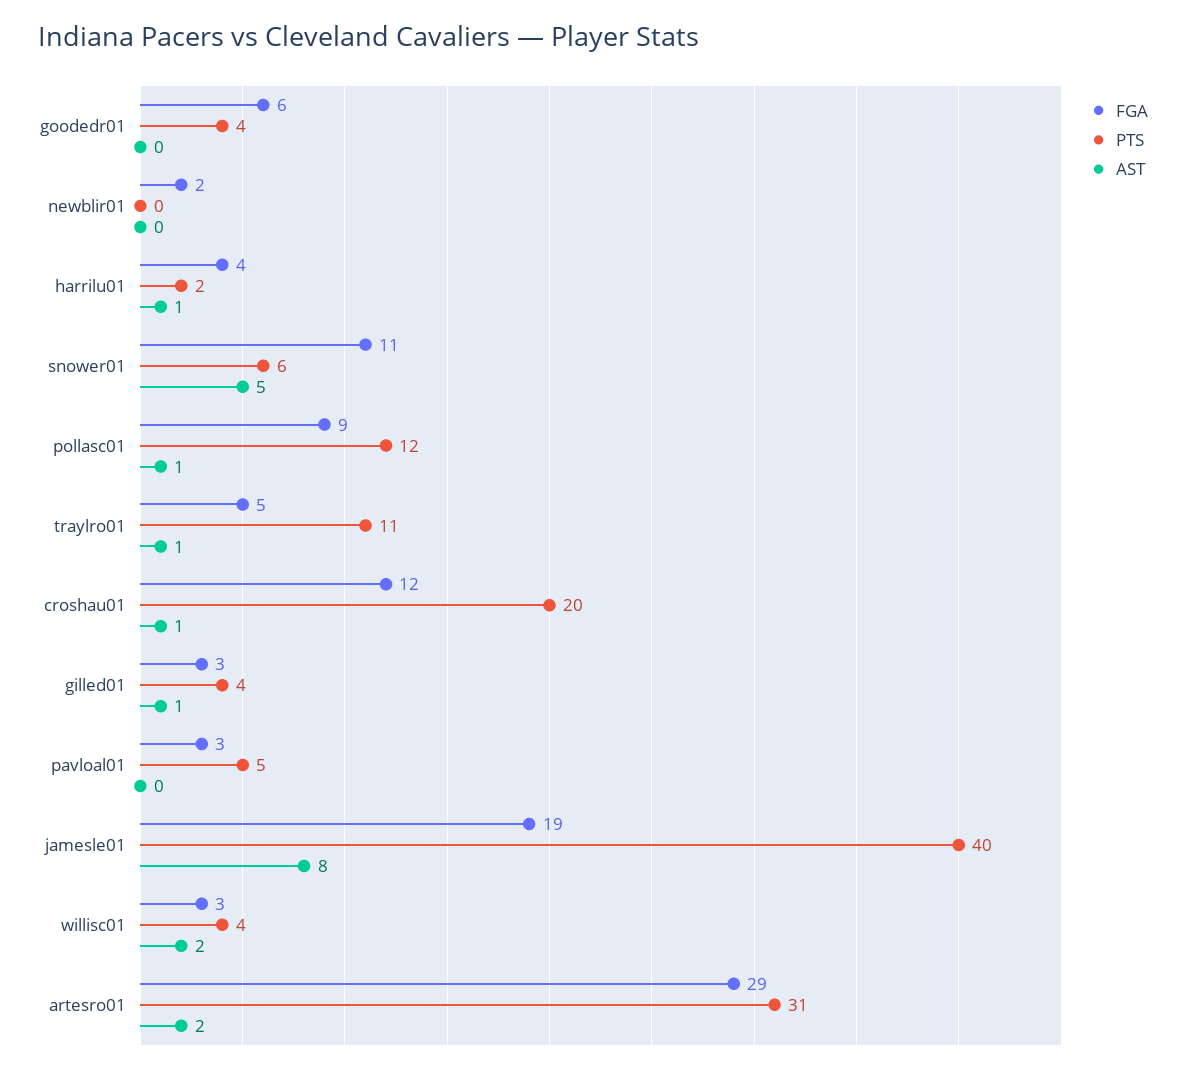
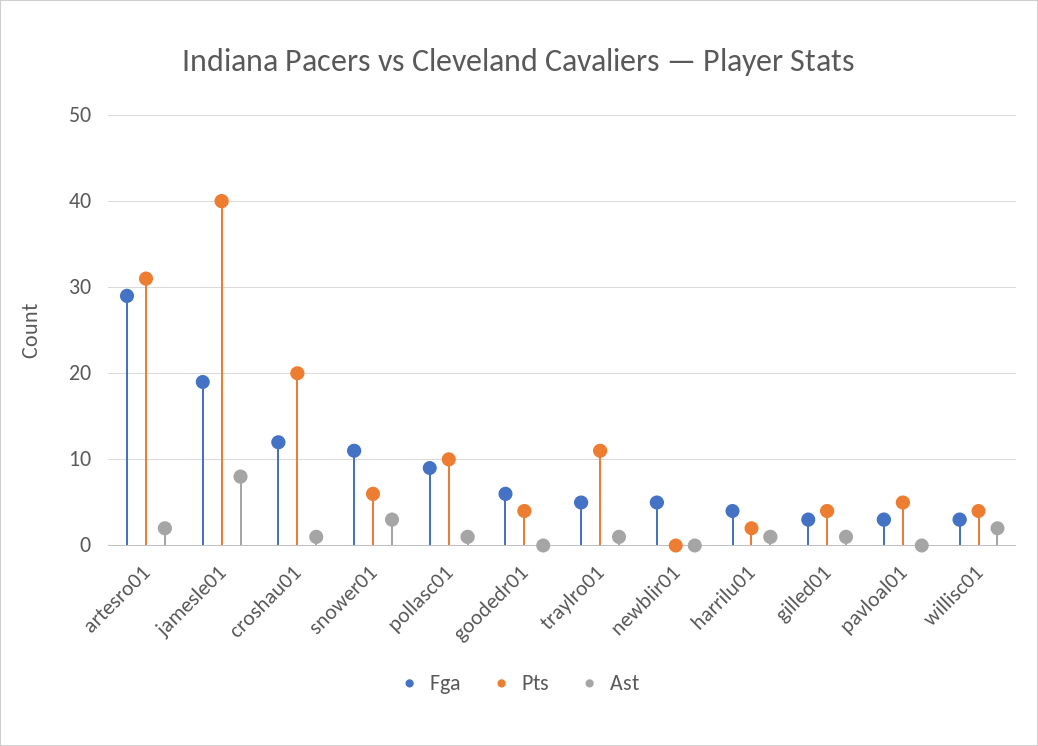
  {
    "FGA": {
      "goodedr01": 6,
-     "newblir01": 2,
+     "newblir01": 5,
      "harrilu01": 4,
      "snower01": 11,
      "pollasc01": 9,
      "traylro01": 5,
      "croshau01": 12,
      "gilled01": 3,
      "pavloal01": 3,
      "jamesle01": 19,
      "willisc01": 3,
      "artesro01": 29
    },
    "PTS": {
      "goodedr01": 4,
      "newblir01": 0,
      "harrilu01": 2,
      "snower01": 6,
-     "pollasc01": 12,
+     "pollasc01": 10,
      "traylro01": 11,
      "croshau01": 20,
      "gilled01": 4,
      "pavloal01": 5,
      "jamesle01": 40,
      "willisc01": 4,
      "artesro01": 31
    },
    "AST": {
      "goodedr01": 0,
      "newblir01": 0,
      "harrilu01": 1,
-     "snower01": 5,
+     "snower01": 3,
      "pollasc01": 1,
      "traylro01": 1,
      "croshau01": 1,
      "gilled01": 1,
      "pavloal01": 0,
      "jamesle01": 8,
      "willisc01": 2,
      "artesro01": 2
    }
  }

